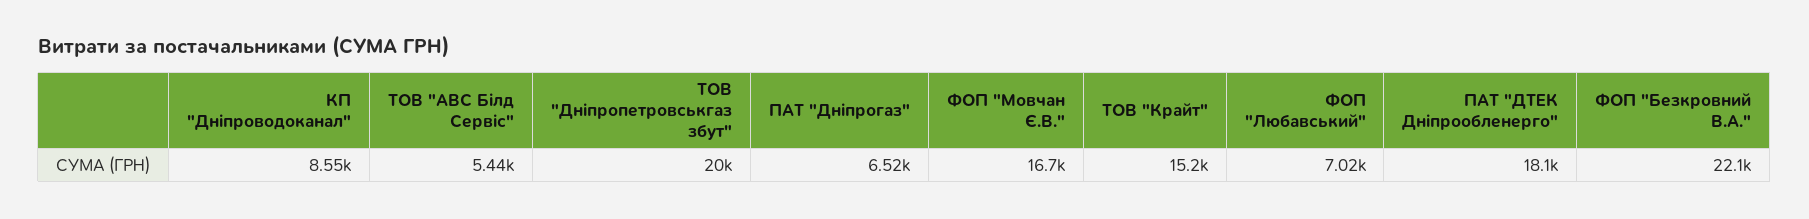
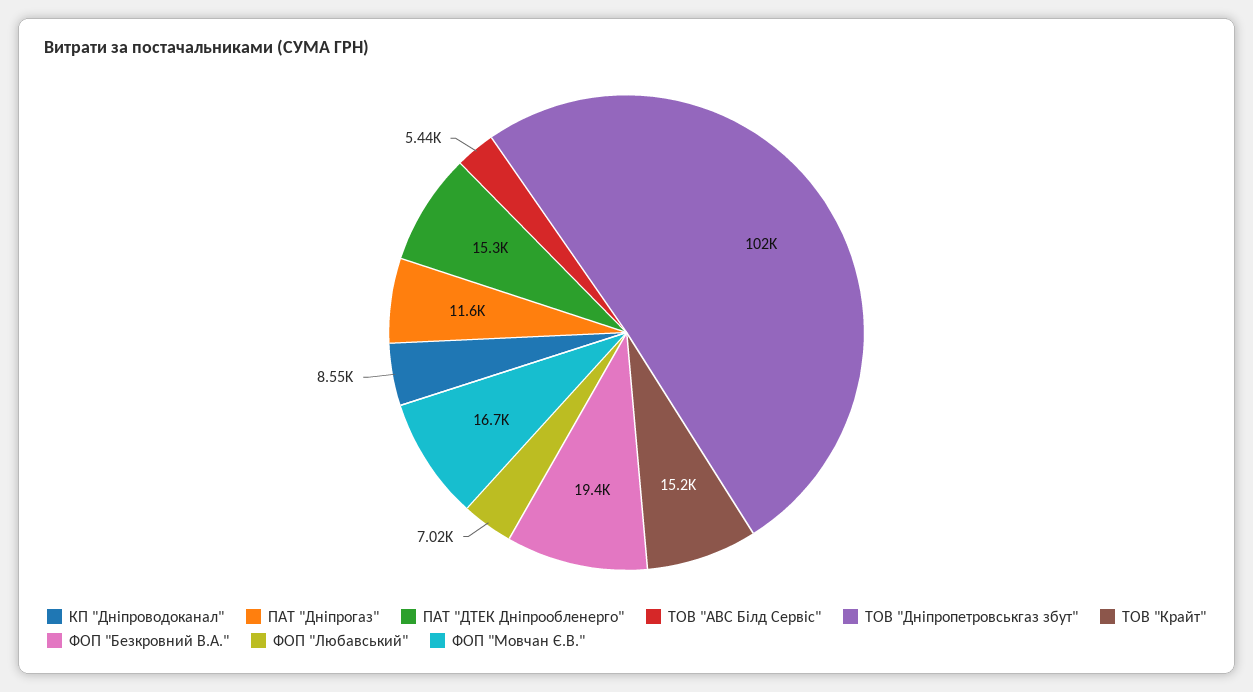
  {
    "КП \"Дніпроводоканал\"": 8550,
    "ТОВ \"АВС Білд Сервіс\"": 5440,
-   "ТОВ \"Дніпропетровськгаз збут\"": 20000,
+   "ТОВ \"Дніпропетровськгаз збут\"": 102000,
-   "ПАТ \"Дніпрогаз\"": 6520,
+   "ПАТ \"Дніпрогаз\"": 11600,
    "ФОП \"Мовчан Є.В.\"": 16700,
    "ТОВ \"Крайт\"": 15200,
    "ФОП \"Любавський\"": 7020,
-   "ПАТ \"ДТЕК Дніпрообленерго\"": 18100,
+   "ПАТ \"ДТЕК Дніпрообленерго\"": 15300,
-   "ФОП \"Безкровний В.А.\"": 22100
+   "ФОП \"Безкровний В.А.\"": 19400
  }

